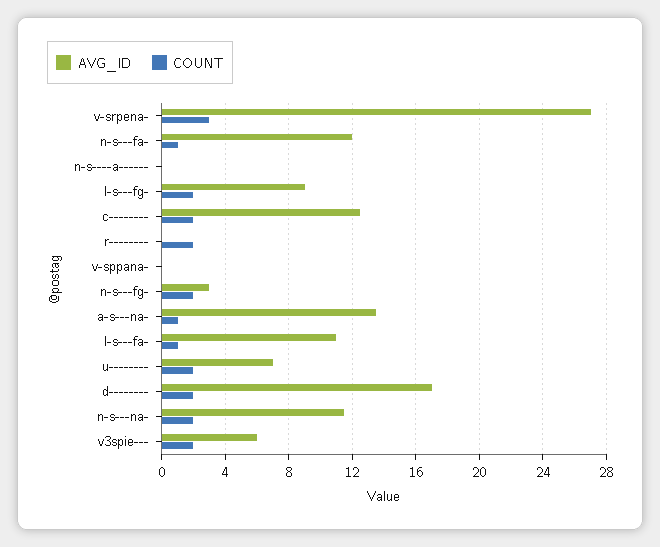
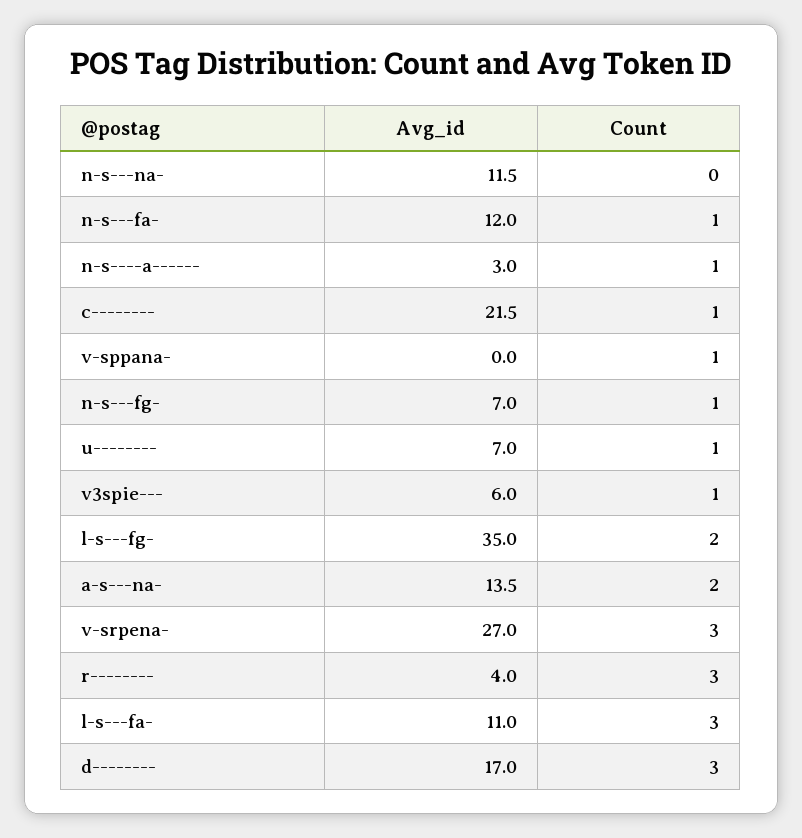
  {
    "AVG_ID": {
      "v-srpena-": 27,
      "n-s---fa-": 12,
-     "n-s----a------": 0,
+     "n-s----a------": 3,
-     "l-s---fg-": 9,
+     "l-s---fg-": 35,
-     "c--------": 12.5,
+     "c--------": 21.5,
-     "r--------": 0,
+     "r--------": 4,
      "v-sppana-": 0,
-     "n-s---fg-": 3,
+     "n-s---fg-": 7,
      "a-s---na-": 13.5,
      "l-s---fa-": 11,
      "u--------": 7,
      "d--------": 17,
      "n-s---na-": 11.5,
      "v3spie---": 6
    },
    "COUNT": {
      "v-srpena-": 3,
      "n-s---fa-": 1,
-     "n-s----a------": 0,
+     "n-s----a------": 1,
      "l-s---fg-": 2,
-     "c--------": 2,
+     "c--------": 1,
-     "r--------": 2,
+     "r--------": 3,
-     "v-sppana-": 0,
+     "v-sppana-": 1,
-     "n-s---fg-": 2,
+     "n-s---fg-": 1,
-     "a-s---na-": 1,
+     "a-s---na-": 2,
-     "l-s---fa-": 1,
+     "l-s---fa-": 3,
-     "u--------": 2,
+     "u--------": 1,
-     "d--------": 2,
+     "d--------": 3,
-     "n-s---na-": 2,
+     "n-s---na-": 0,
-     "v3spie---": 2
+     "v3spie---": 1
    }
  }

